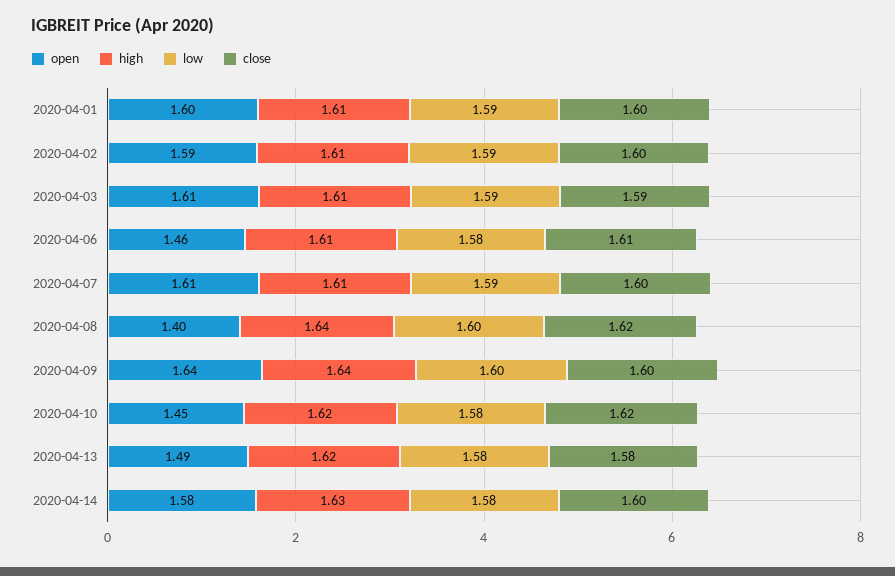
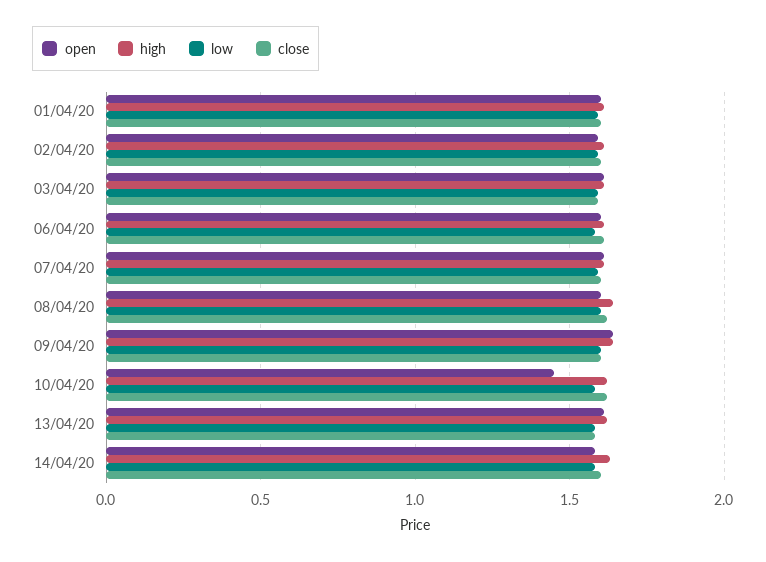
  {
    "open": {
      "2020-04-01": 1.6,
      "2020-04-02": 1.59,
      "2020-04-03": 1.61,
-     "2020-04-06": 1.46,
+     "2020-04-06": 1.6,
      "2020-04-07": 1.61,
-     "2020-04-08": 1.4,
+     "2020-04-08": 1.6,
      "2020-04-09": 1.64,
      "2020-04-10": 1.45,
-     "2020-04-13": 1.49,
+     "2020-04-13": 1.6,
      "2020-04-14": 1.58
    },
    "high": {
      "2020-04-01": 1.61,
      "2020-04-02": 1.61,
      "2020-04-03": 1.61,
      "2020-04-06": 1.61,
      "2020-04-07": 1.61,
      "2020-04-08": 1.64,
      "2020-04-09": 1.64,
      "2020-04-10": 1.62,
      "2020-04-13": 1.62,
      "2020-04-14": 1.63
    },
    "low": {
      "2020-04-01": 1.59,
      "2020-04-02": 1.59,
      "2020-04-03": 1.59,
      "2020-04-06": 1.58,
      "2020-04-07": 1.59,
      "2020-04-08": 1.6,
      "2020-04-09": 1.6,
      "2020-04-10": 1.58,
      "2020-04-13": 1.58,
      "2020-04-14": 1.58
    },
    "close": {
      "2020-04-01": 1.6,
      "2020-04-02": 1.6,
      "2020-04-03": 1.59,
      "2020-04-06": 1.61,
      "2020-04-07": 1.6,
      "2020-04-08": 1.62,
      "2020-04-09": 1.6,
      "2020-04-10": 1.62,
      "2020-04-13": 1.58,
      "2020-04-14": 1.6
    }
  }

